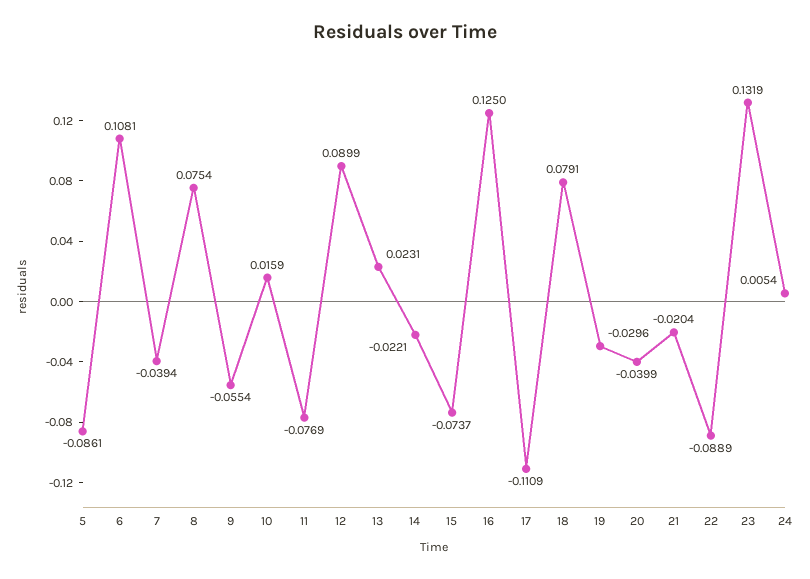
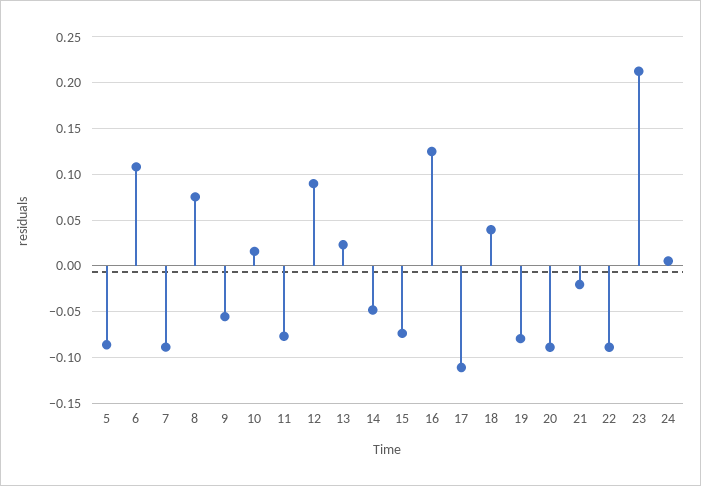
  {
    "5": -0.0861,
    "6": 0.1081,
-   "7": -0.0394,
+   "7": -0.09,
    "8": 0.0754,
    "9": -0.0554,
    "10": 0.0159,
    "11": -0.0769,
    "12": 0.0899,
    "13": 0.0231,
-   "14": -0.0221,
+   "14": -0.05,
    "15": -0.0737,
    "16": 0.125,
    "17": -0.1109,
-   "18": 0.0791,
+   "18": 0.04,
-   "19": -0.0296,
+   "19": -0.08,
-   "20": -0.0399,
+   "20": -0.09,
    "21": -0.0204,
    "22": -0.0889,
-   "23": 0.1319,
+   "23": 0.21,
    "24": 0.0054
  }

